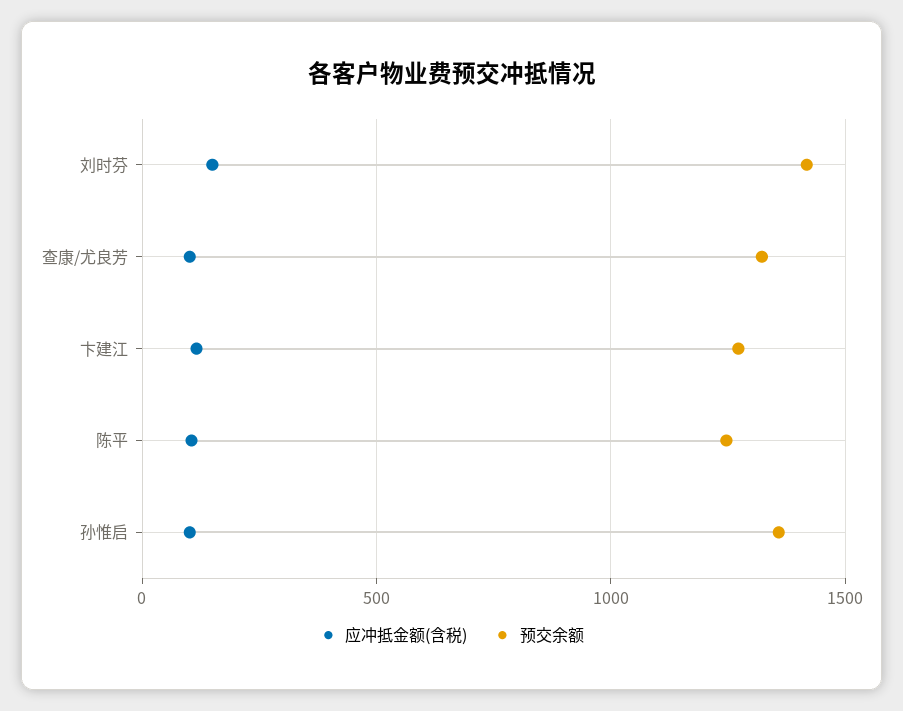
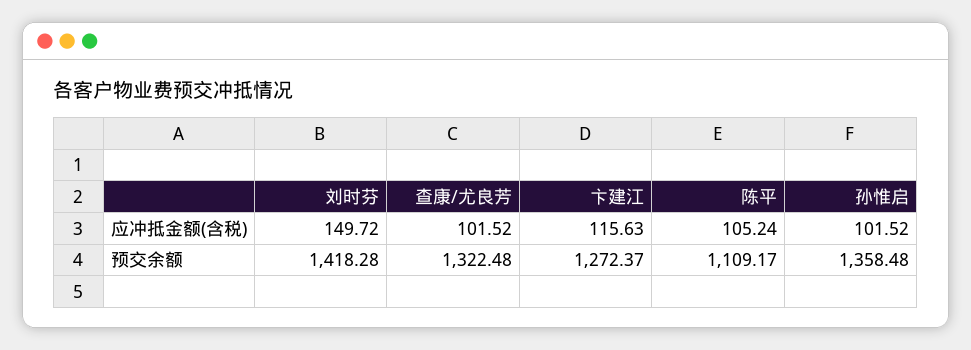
  {
    "应冲抵金额(含税)": {
      "刘时芬": 149.72,
      "查康/尤良芳": 101.52,
      "卞建江": 115.63,
      "陈平": 105.24,
      "孙惟启": 101.52
    },
    "预交余额": {
      "刘时芬": 1418.28,
      "查康/尤良芳": 1322.48,
      "卞建江": 1272.37,
-     "陈平": 1250,
+     "陈平": 1109.17,
      "孙惟启": 1358.48
    }
  }

